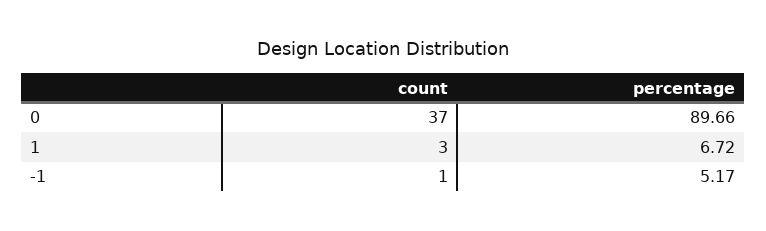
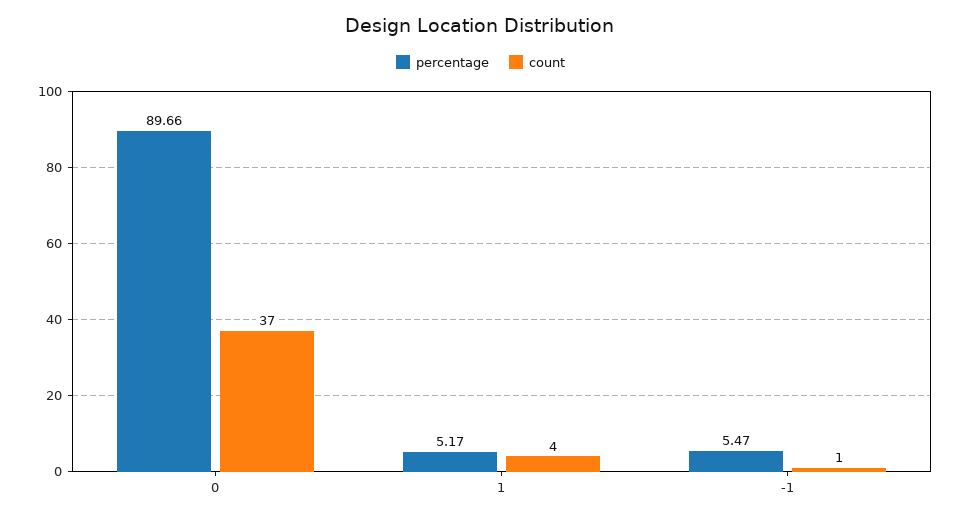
  {
    "count": {
      "0": 37,
-     "1": 3,
+     "1": 4,
      "-1": 1
    },
    "percentage": {
      "0": 89.66,
-     "1": 6.72,
+     "1": 5.17,
-     "-1": 5.17
+     "-1": 5.47
    }
  }

